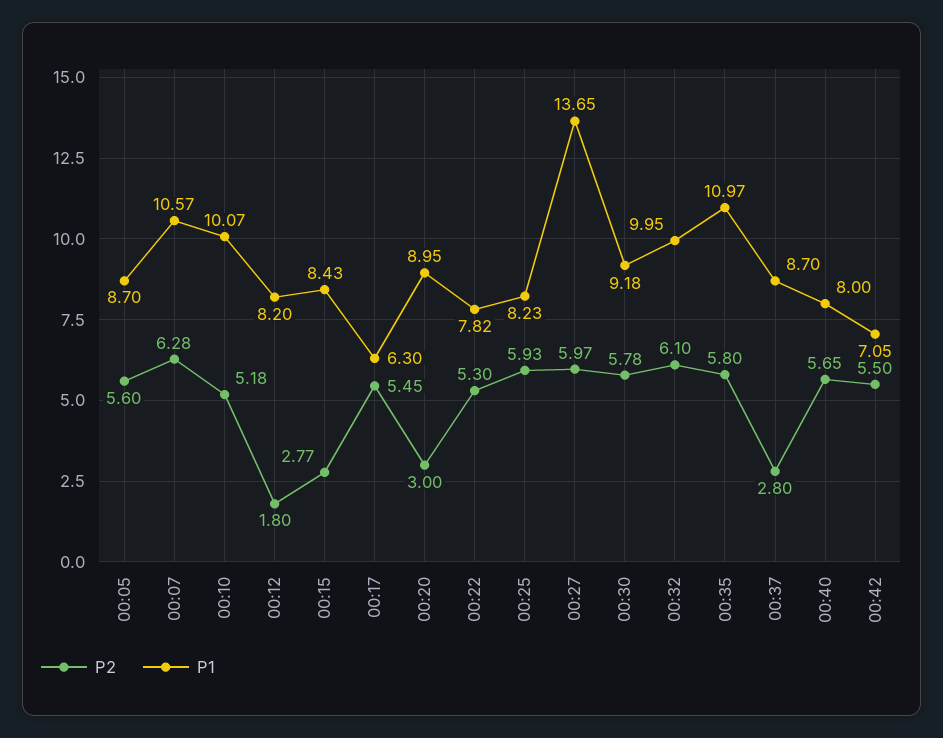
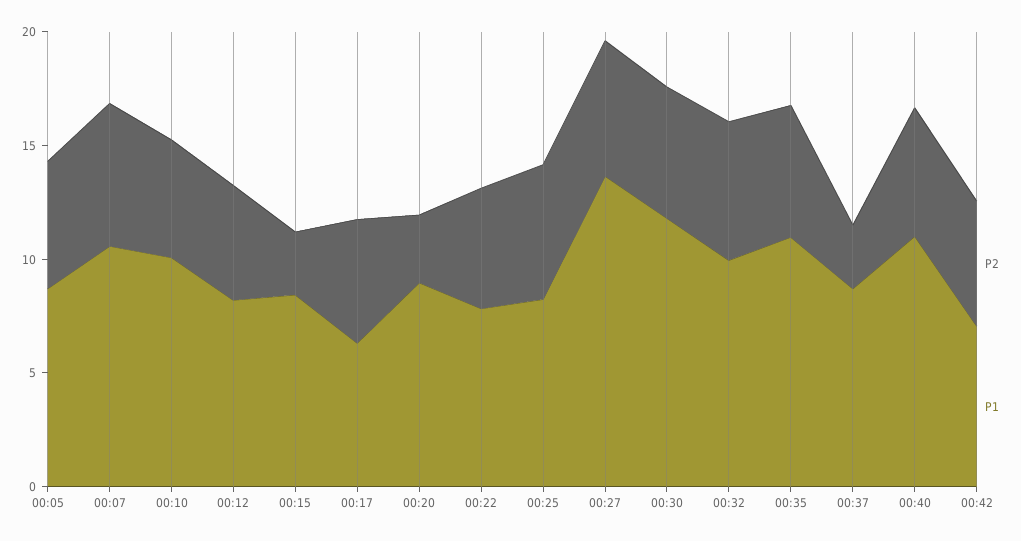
  {
    "P2": {
      "00:05": 5.6,
      "00:07": 6.28,
      "00:10": 5.18,
-     "00:12": 1.8,
+     "00:12": 5,
      "00:15": 2.77,
      "00:17": 5.45,
      "00:20": 3,
      "00:22": 5.3,
      "00:25": 5.93,
      "00:27": 5.97,
      "00:30": 5.78,
      "00:32": 6.1,
      "00:35": 5.8,
      "00:37": 2.8,
      "00:40": 5.65,
      "00:42": 5.5
    },
    "P1": {
      "00:05": 8.7,
      "00:07": 10.57,
      "00:10": 10.07,
      "00:12": 8.2,
      "00:15": 8.43,
      "00:17": 6.3,
      "00:20": 8.95,
      "00:22": 7.82,
      "00:25": 8.23,
      "00:27": 13.65,
-     "00:30": 9.18,
+     "00:30": 12,
      "00:32": 9.95,
      "00:35": 10.97,
      "00:37": 8.7,
-     "00:40": 8,
+     "00:40": 11,
      "00:42": 7.05
    }
  }

